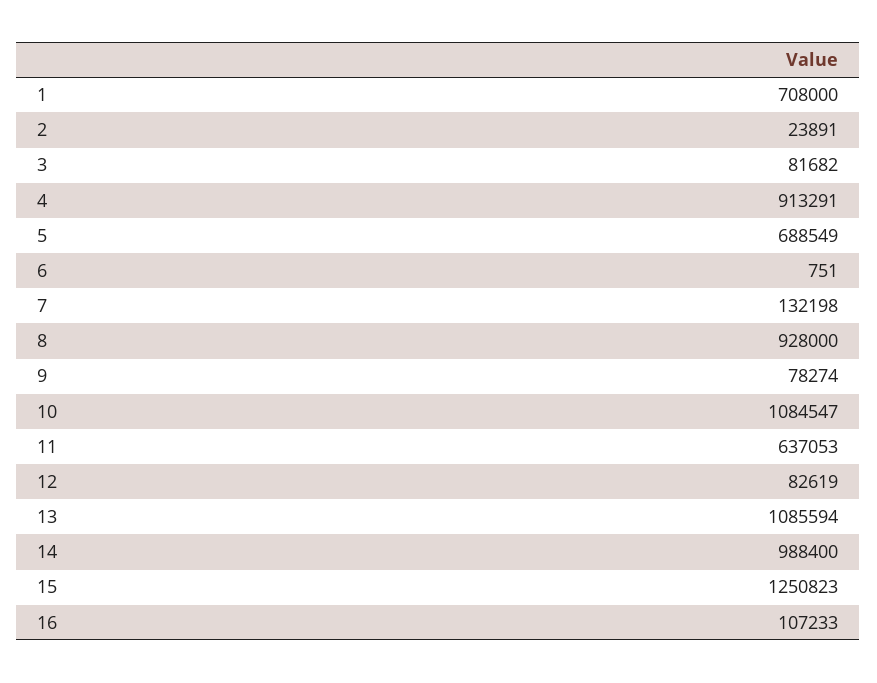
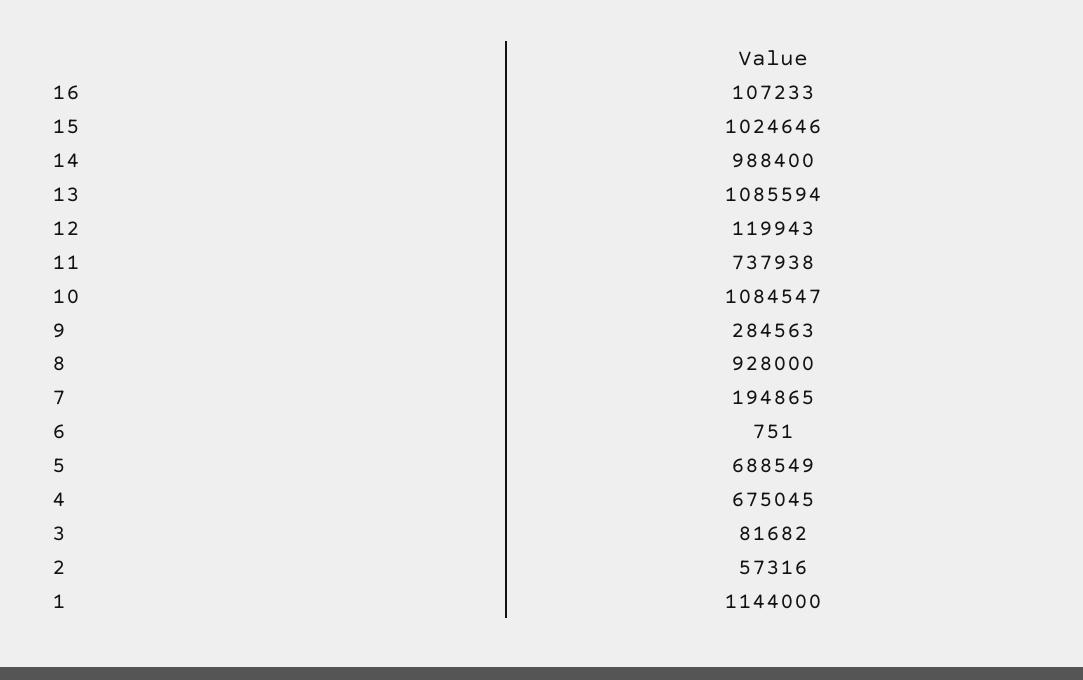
  {
-   "1": 708000,
+   "1": 1144000,
-   "2": 23891,
+   "2": 57316,
    "3": 81682,
-   "4": 913291,
+   "4": 675045,
    "5": 688549,
    "6": 751,
-   "7": 132198,
+   "7": 194865,
    "8": 928000,
-   "9": 78274,
+   "9": 284563,
    "10": 1084547,
-   "11": 637053,
+   "11": 737938,
-   "12": 82619,
+   "12": 119943,
    "13": 1085594,
    "14": 988400,
-   "15": 1250823,
+   "15": 1024646,
    "16": 107233
  }

